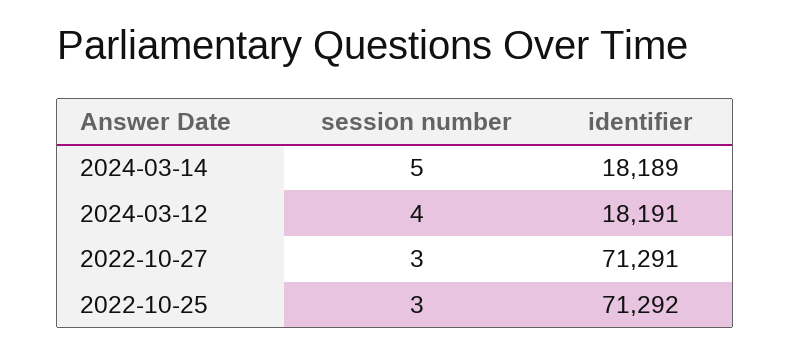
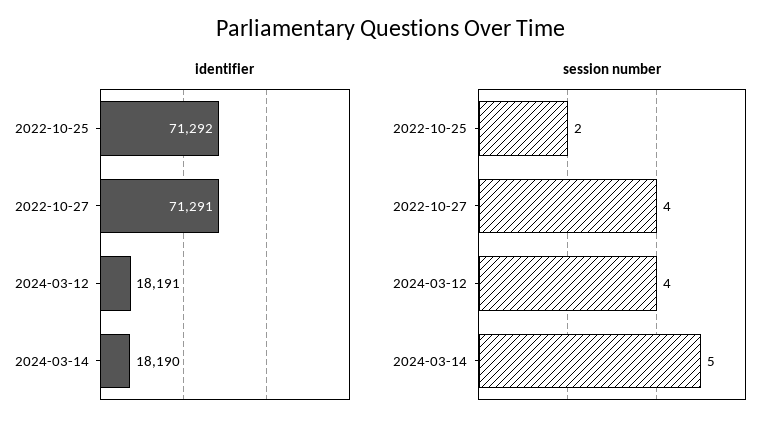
  {
    "session number": {
      "2024-03-14": 5,
      "2024-03-12": 4,
-     "2022-10-27": 3,
+     "2022-10-27": 4,
-     "2022-10-25": 3
+     "2022-10-25": 2
    },
    "identifier": {
-     "2024-03-14": 18189,
+     "2024-03-14": 18190,
      "2024-03-12": 18191,
      "2022-10-27": 71291,
      "2022-10-25": 71292
    }
  }

